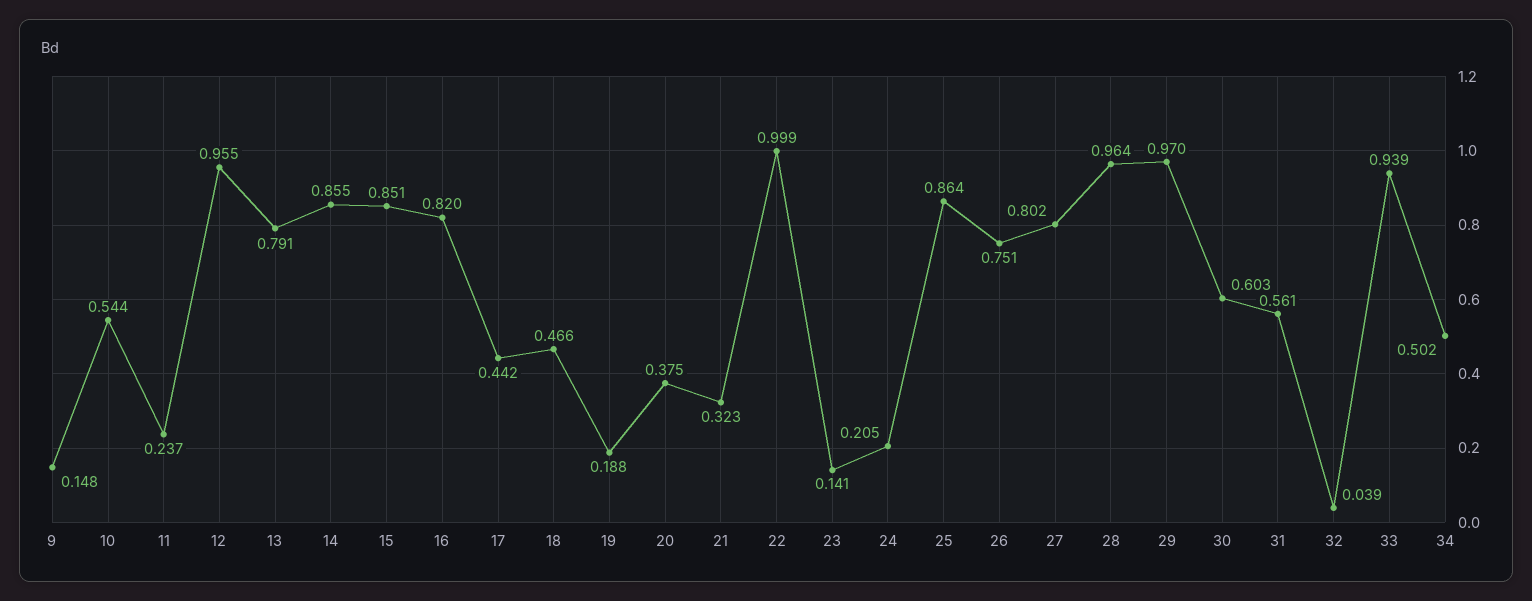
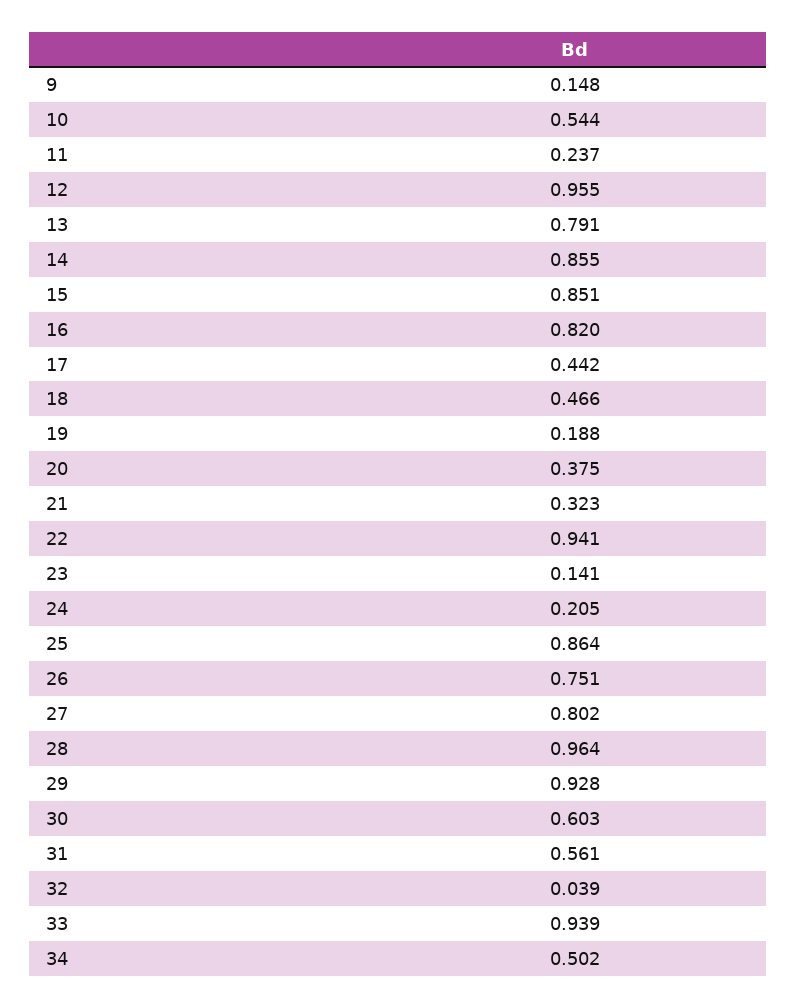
  {
    "9": 0.148,
    "10": 0.544,
    "11": 0.237,
    "12": 0.955,
    "13": 0.791,
    "14": 0.855,
    "15": 0.851,
    "16": 0.82,
    "17": 0.442,
    "18": 0.466,
    "19": 0.188,
    "20": 0.375,
    "21": 0.323,
-   "22": 0.999,
+   "22": 0.941,
    "23": 0.141,
    "24": 0.205,
    "25": 0.864,
    "26": 0.751,
    "27": 0.802,
    "28": 0.964,
-   "29": 0.97,
+   "29": 0.928,
    "30": 0.603,
    "31": 0.561,
    "32": 0.039,
    "33": 0.939,
    "34": 0.502
  }

